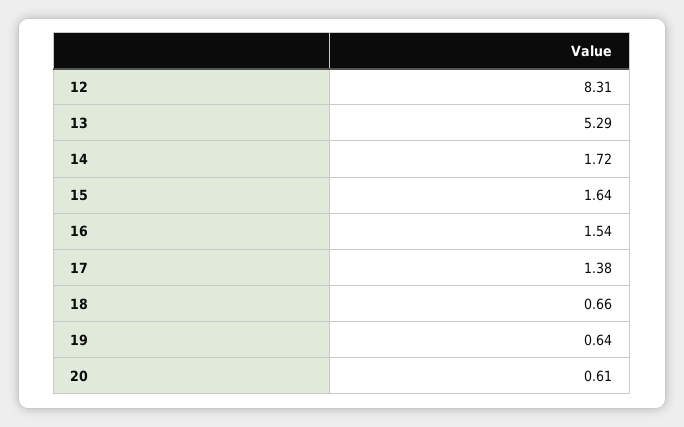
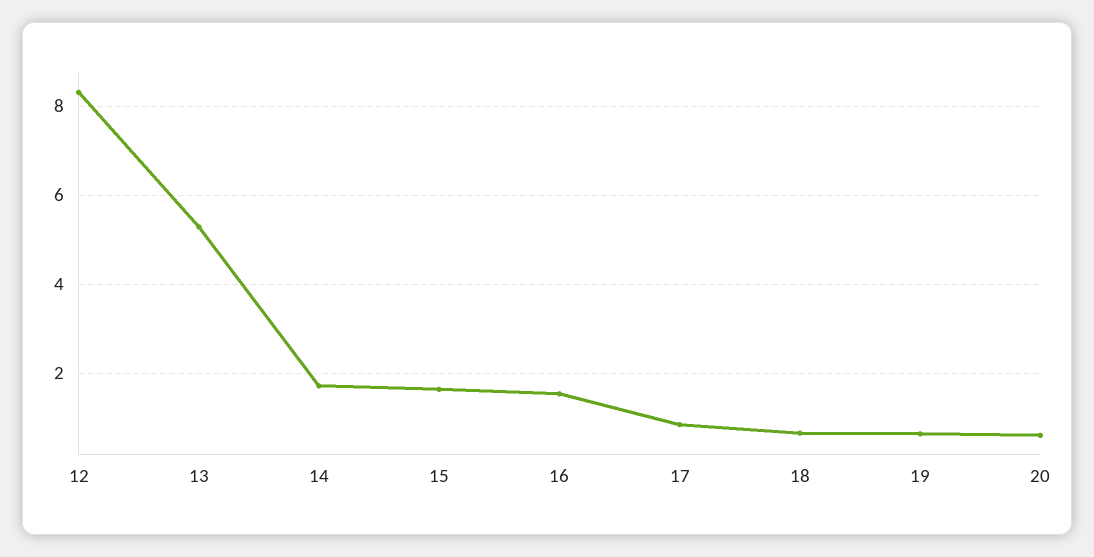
  {
    "12": 8.31,
    "13": 5.29,
    "14": 1.72,
    "15": 1.64,
    "16": 1.54,
-   "17": 1.38,
+   "17": 0.8,
    "18": 0.66,
    "19": 0.64,
    "20": 0.61
  }

